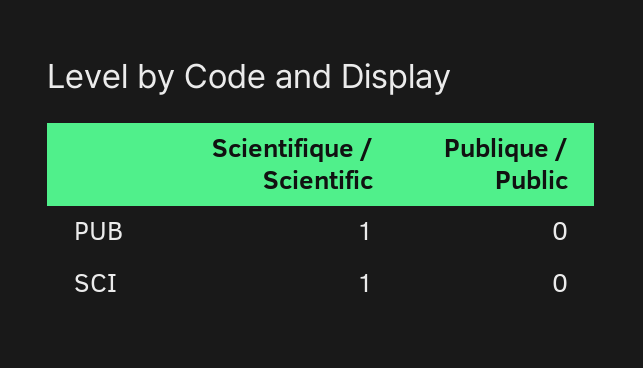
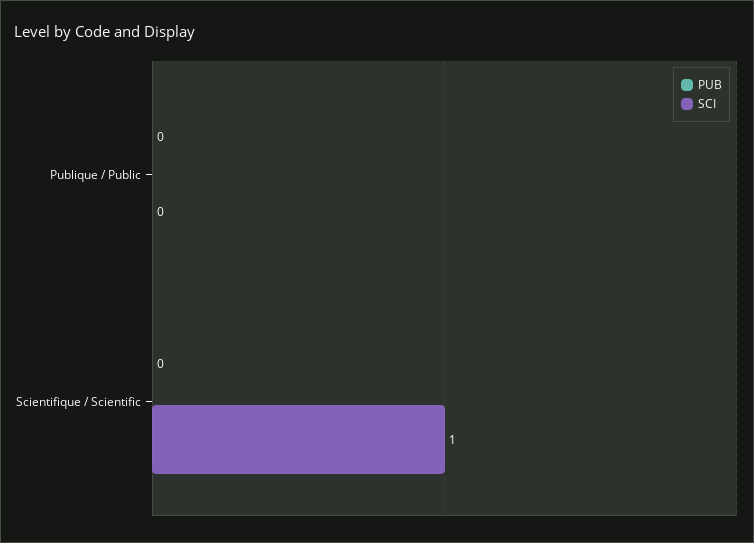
  {
    "PUB": {
-     "Scientifique / Scientific": 1,
+     "Scientifique / Scientific": 0,
      "Publique / Public": 0
    },
    "SCI": {
      "Scientifique / Scientific": 1,
      "Publique / Public": 0
    }
  }

